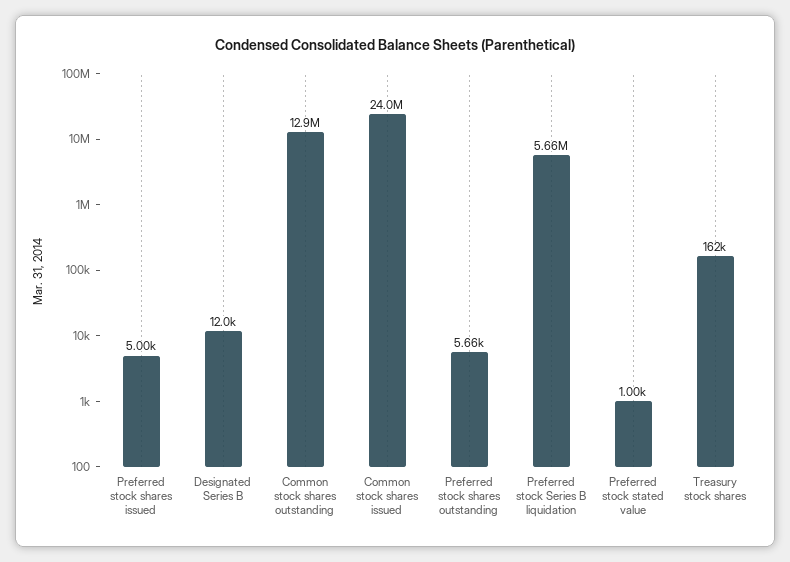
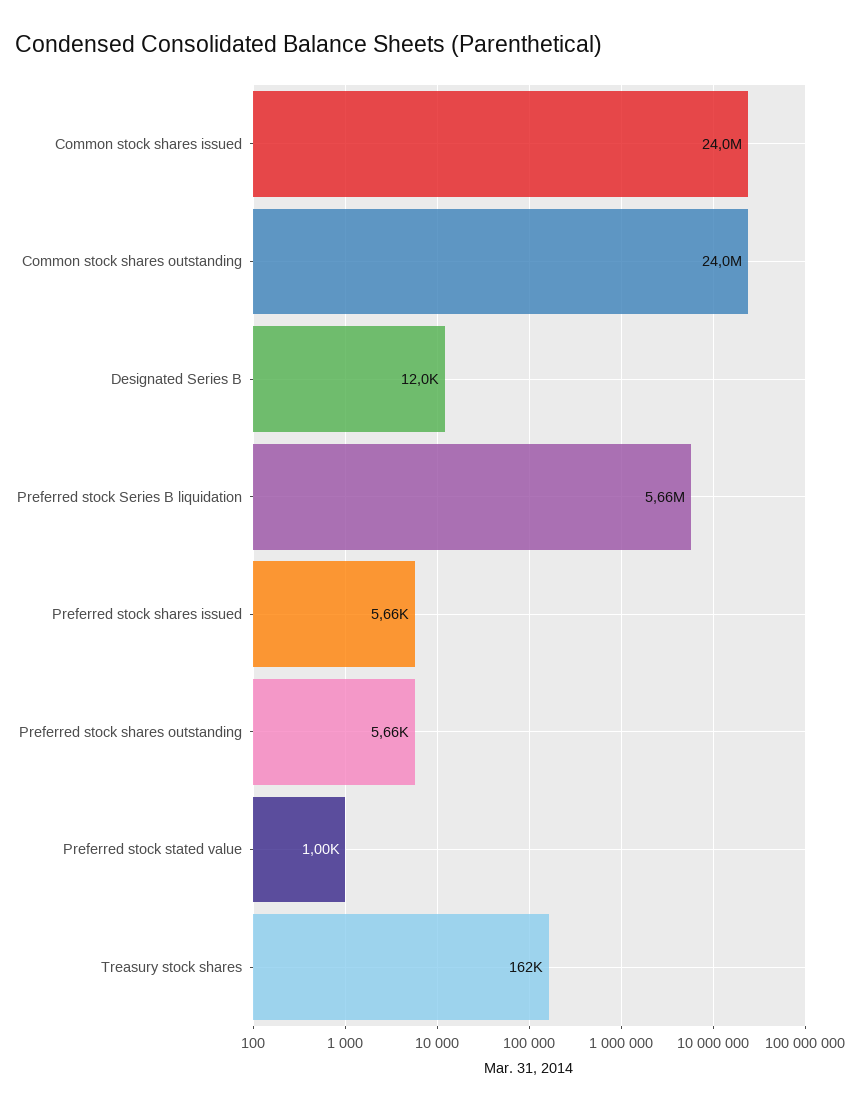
  {
-   "Preferred stock shares issued": 5000,
+   "Preferred stock shares issued": 5660,
    "Designated Series B": 12000,
-   "Common stock shares outstanding": 12900000,
+   "Common stock shares outstanding": 24000000,
    "Common stock shares issued": 24000000,
    "Preferred stock shares outstanding": 5660,
    "Preferred stock Series B liquidation": 5660000,
    "Preferred stock stated value": 1000,
    "Treasury stock shares": 162000
  }

